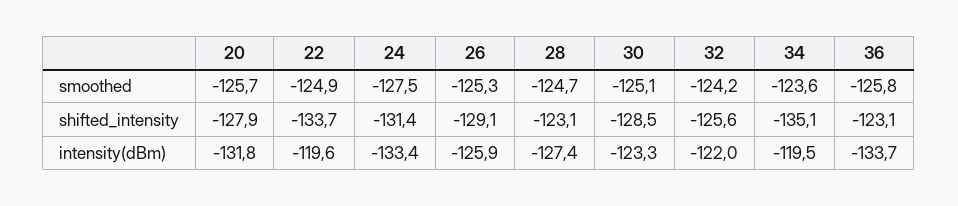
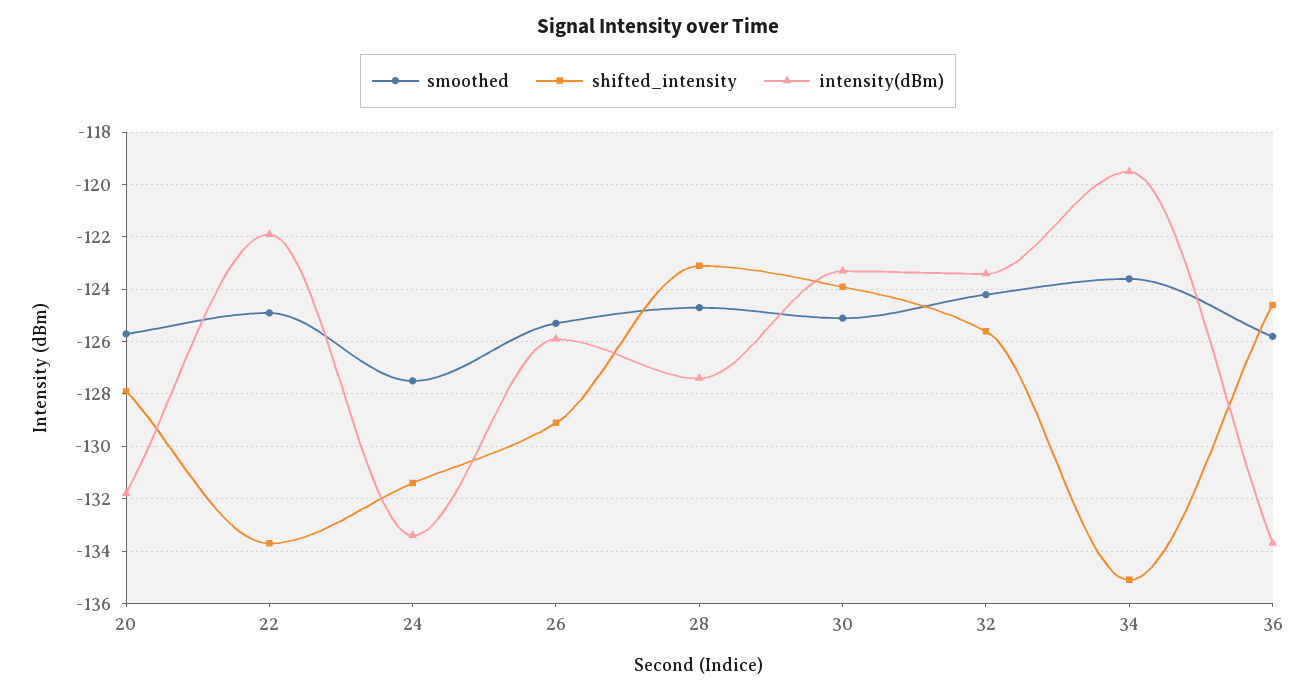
  {
    "smoothed": {
      "20": -125.7,
      "22": -124.9,
      "24": -127.5,
      "26": -125.3,
      "28": -124.7,
      "30": -125.1,
      "32": -124.2,
      "34": -123.6,
      "36": -125.8
    },
    "shifted_intensity": {
      "20": -127.9,
      "22": -133.7,
      "24": -131.4,
      "26": -129.1,
      "28": -123.1,
-     "30": -128.5,
+     "30": -124,
      "32": -125.6,
      "34": -135.1,
-     "36": -123.1
+     "36": -124.5
    },
    "intensity(dBm)": {
      "20": -131.8,
-     "22": -119.6,
+     "22": -122,
      "24": -133.4,
      "26": -125.9,
      "28": -127.4,
      "30": -123.3,
-     "32": -122,
+     "32": -123.5,
      "34": -119.5,
      "36": -133.7
    }
  }

